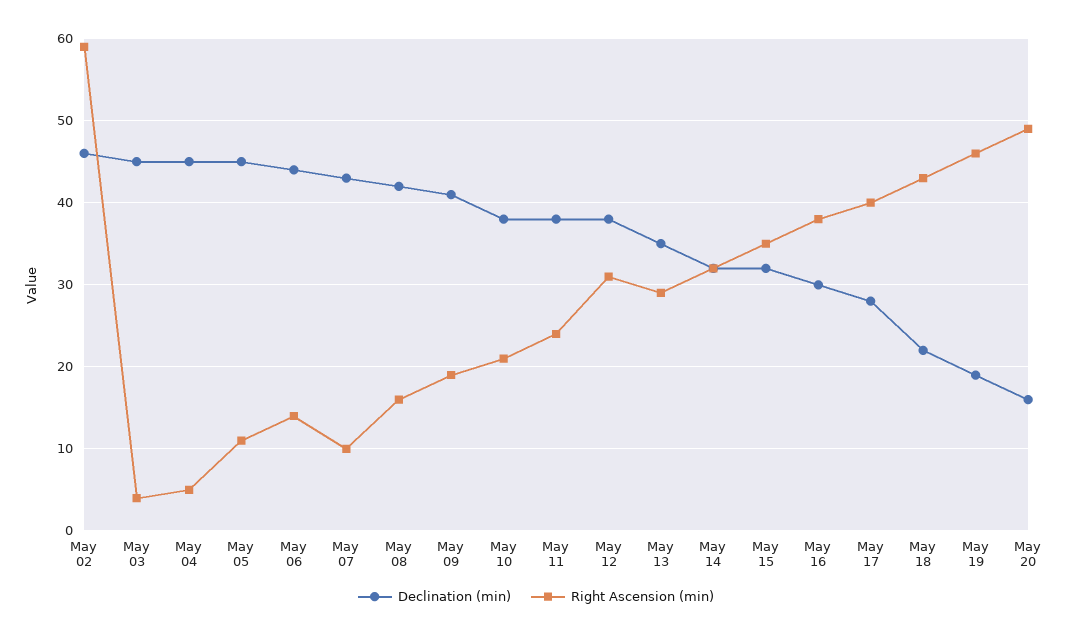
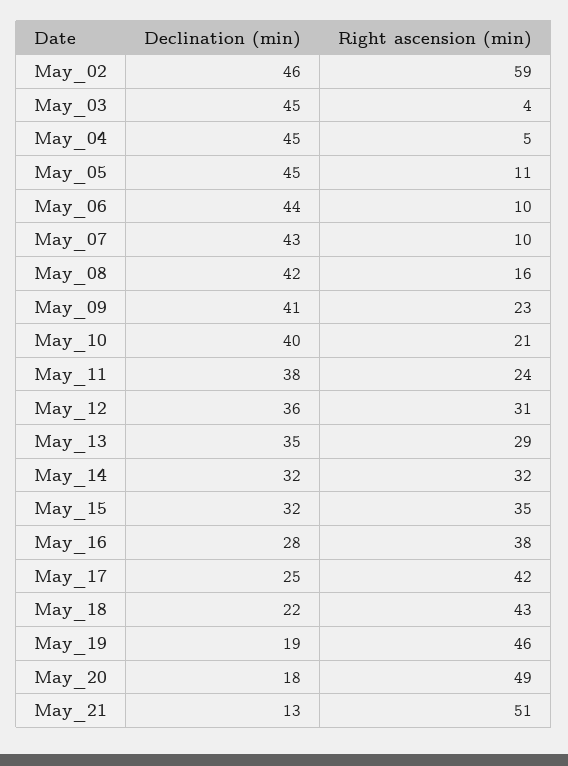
  {
    "Declination (min)": {
      "May 02": 46,
      "May 03": 45,
      "May 04": 45,
      "May 05": 45,
      "May 06": 44,
      "May 07": 43,
      "May 08": 42,
      "May 09": 41,
-     "May 10": 38,
+     "May 10": 40,
      "May 11": 38,
-     "May 12": 38,
+     "May 12": 36,
      "May 13": 35,
      "May 14": 32,
      "May 15": 32,
-     "May 16": 30,
+     "May 16": 28,
-     "May 17": 28,
+     "May 17": 25,
      "May 18": 22,
      "May 19": 19,
-     "May 20": 16
+     "May 20": 18,
+     "May_21": 13
    },
    "Right Ascension (min)": {
      "May 02": 59,
      "May 03": 4,
      "May 04": 5,
      "May 05": 11,
-     "May 06": 14,
+     "May 06": 10,
      "May 07": 10,
      "May 08": 16,
-     "May 09": 19,
+     "May 09": 23,
      "May 10": 21,
      "May 11": 24,
      "May 12": 31,
      "May 13": 29,
      "May 14": 32,
      "May 15": 35,
      "May 16": 38,
-     "May 17": 40,
+     "May 17": 42,
      "May 18": 43,
      "May 19": 46,
-     "May 20": 49
+     "May 20": 49,
+     "May_21": 51
    }
  }

